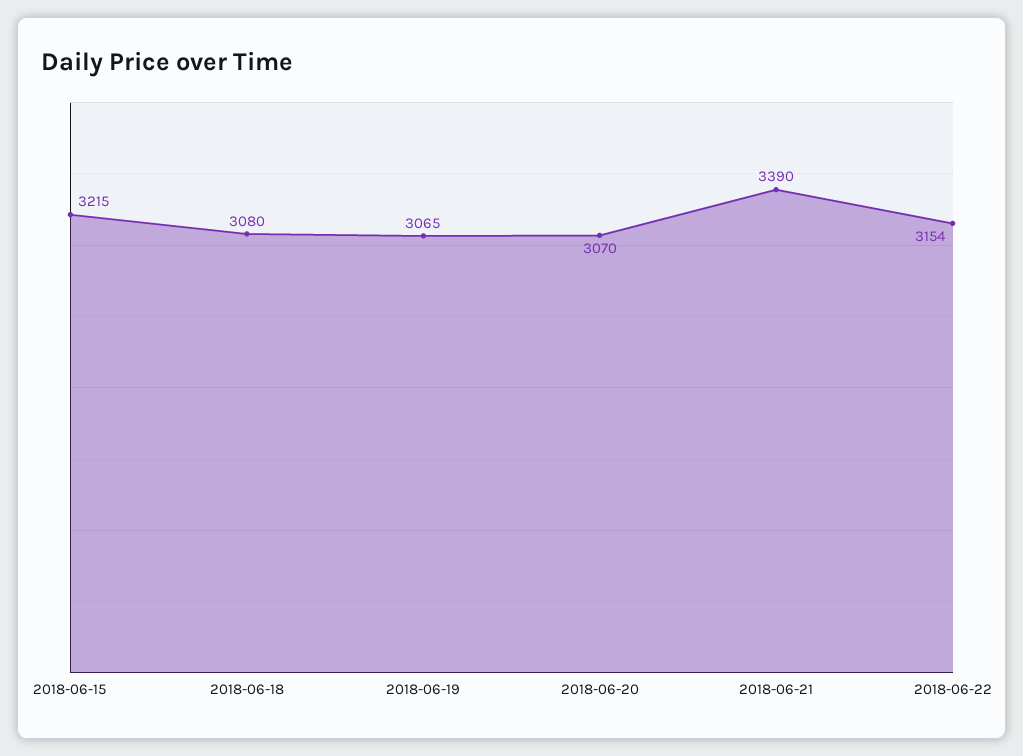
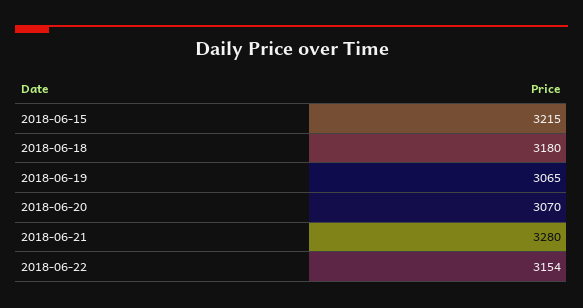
  {
    "2018-06-15": 3215,
-   "2018-06-18": 3080,
+   "2018-06-18": 3180,
    "2018-06-19": 3065,
    "2018-06-20": 3070,
-   "2018-06-21": 3390,
+   "2018-06-21": 3280,
    "2018-06-22": 3154
  }

